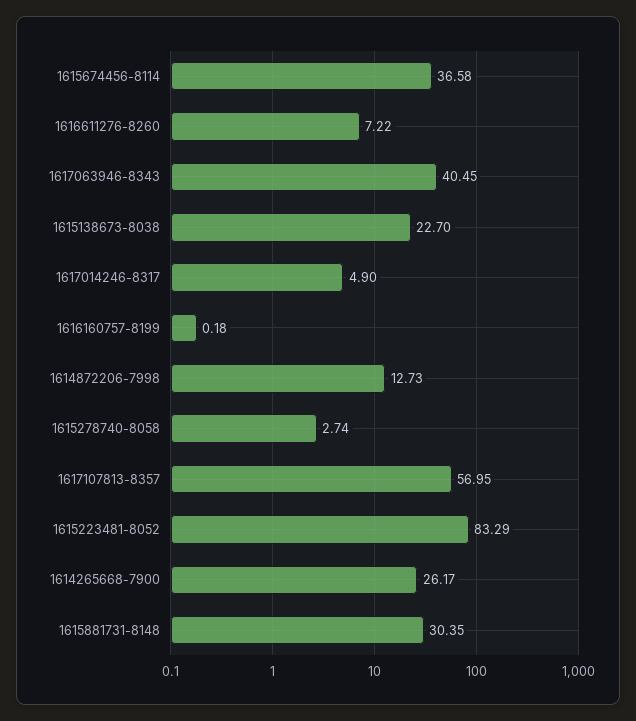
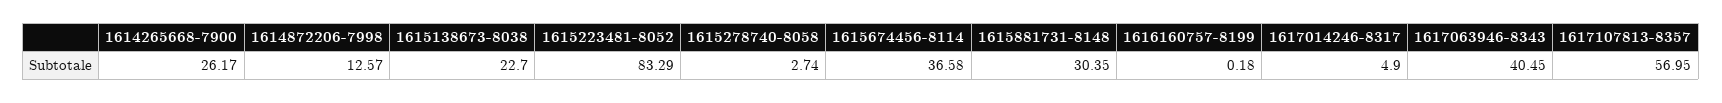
  {
    "1615674456-8114": 36.58,
-   "1616611276-8260": 7.22,
    "1617063946-8343": 40.45,
    "1615138673-8038": 22.7,
    "1617014246-8317": 4.9,
    "1616160757-8199": 0.18,
-   "1614872206-7998": 12.73,
+   "1614872206-7998": 12.57,
    "1615278740-8058": 2.74,
    "1617107813-8357": 56.95,
    "1615223481-8052": 83.29,
    "1614265668-7900": 26.17,
    "1615881731-8148": 30.35
  }

